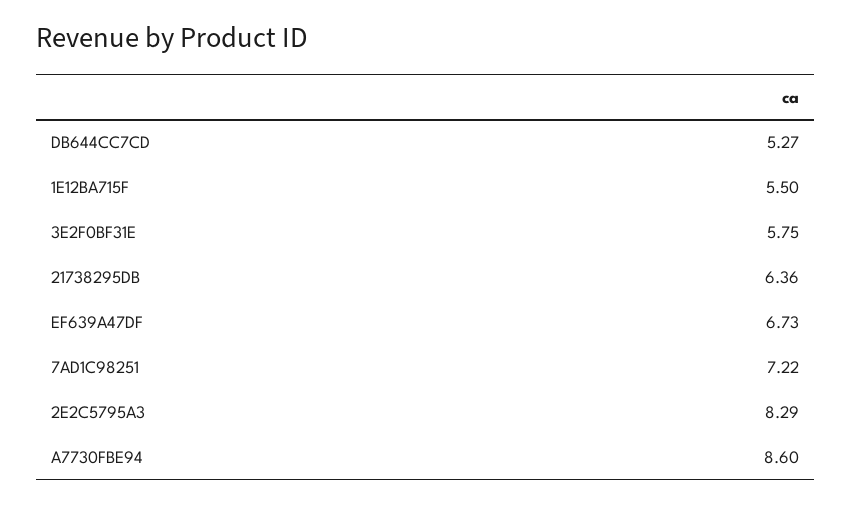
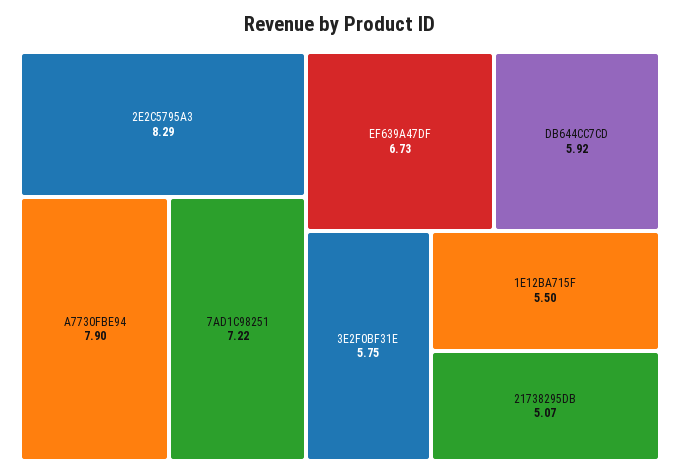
  {
-   "DB644CC7CD": 5.27,
+   "DB644CC7CD": 5.92,
    "1E12BA715F": 5.5,
    "3E2F0BF31E": 5.75,
-   "21738295DB": 6.36,
+   "21738295DB": 5.07,
    "EF639A47DF": 6.73,
    "7AD1C98251": 7.22,
    "2E2C5795A3": 8.29,
-   "A7730FBE94": 8.6
+   "A7730FBE94": 7.9
  }

